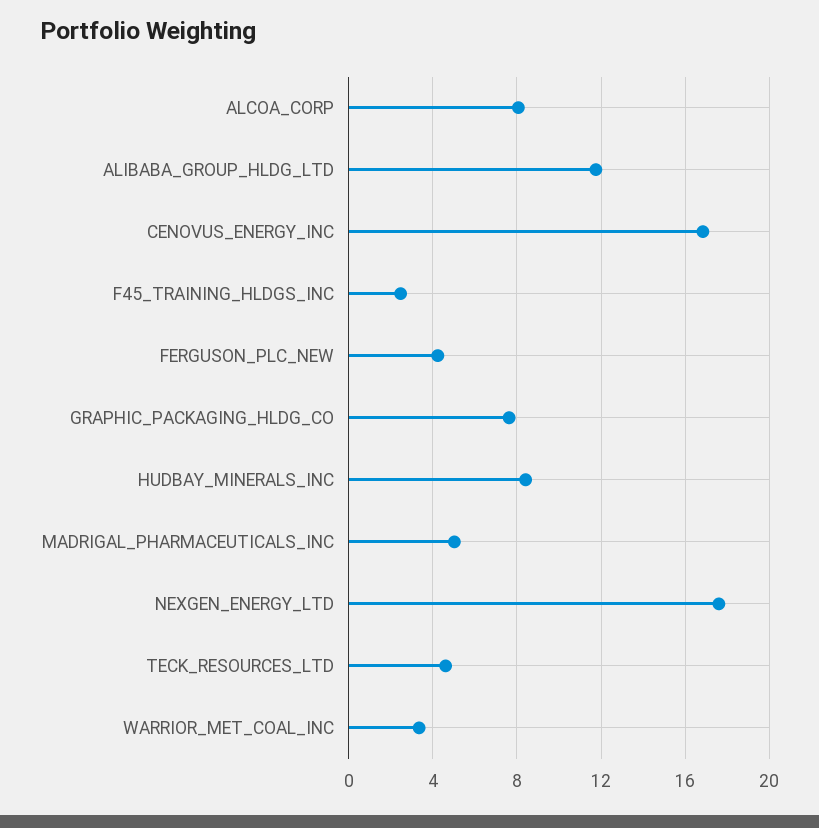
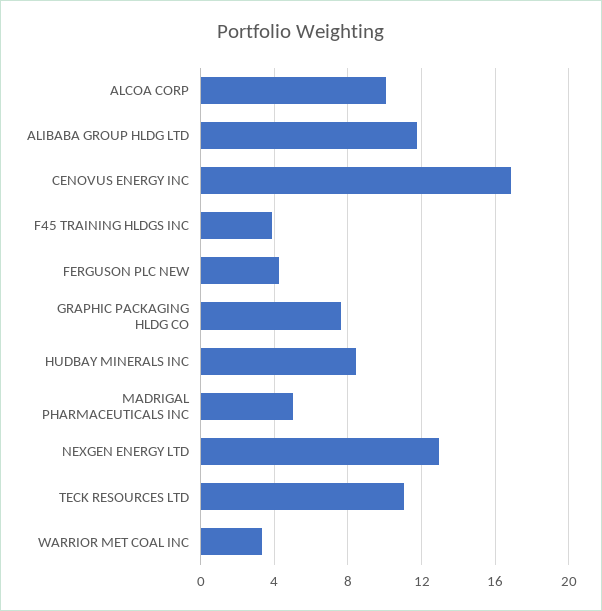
  {
-   "ALCOA_CORP": 8,
+   "ALCOA_CORP": 10,
    "ALIBABA_GROUP_HLDG_LTD": 12,
    "CENOVUS_ENERGY_INC": 17,
-   "F45_TRAINING_HLDGS_INC": 2.5,
+   "F45_TRAINING_HLDGS_INC": 4,
    "FERGUSON_PLC_NEW": 4,
    "GRAPHIC_PACKAGING_HLDG_CO": 7.5,
    "HUDBAY_MINERALS_INC": 8.5,
    "MADRIGAL_PHARMACEUTICALS_INC": 5,
-   "NEXGEN_ENERGY_LTD": 17.5,
+   "NEXGEN_ENERGY_LTD": 13,
-   "TECK_RESOURCES_LTD": 4.5,
+   "TECK_RESOURCES_LTD": 11,
    "WARRIOR_MET_COAL_INC": 3.5
  }

